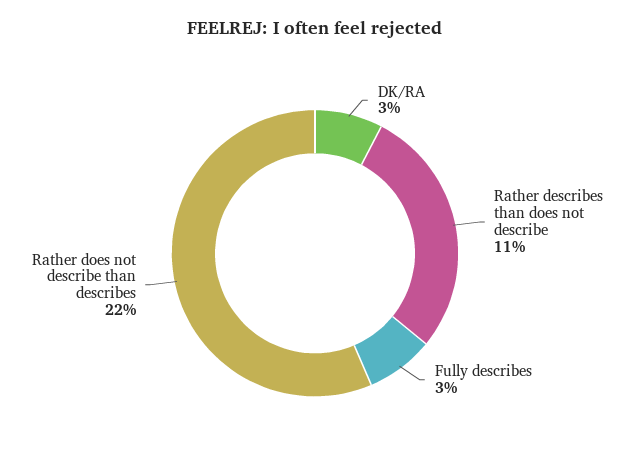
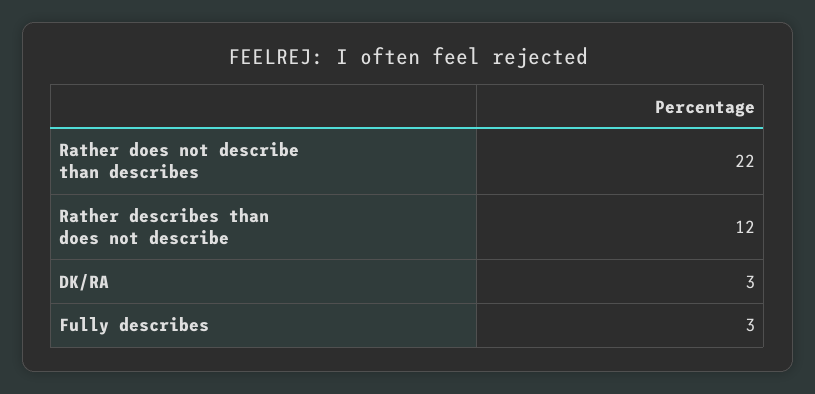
  {
    "DK/RA": 3,
-   "Rather describes than does not describe": 11,
+   "Rather describes than does not describe": 12,
    "Fully describes": 3,
    "Rather does not describe than describes": 22
  }

